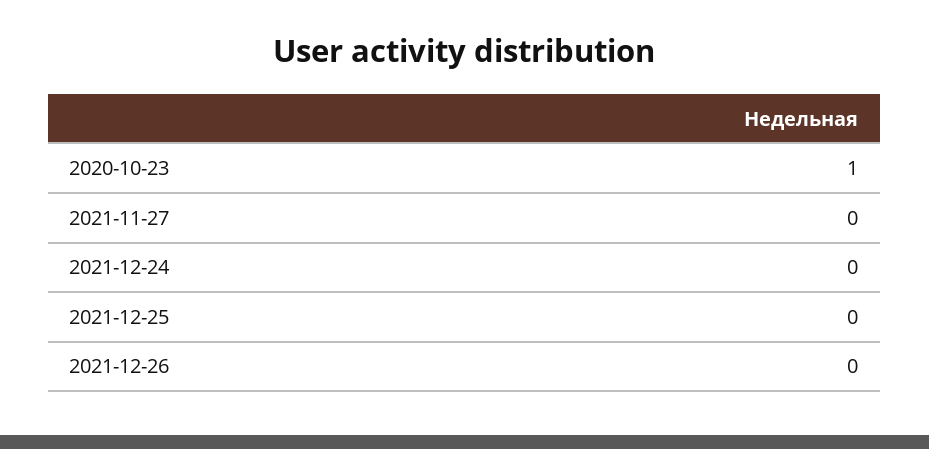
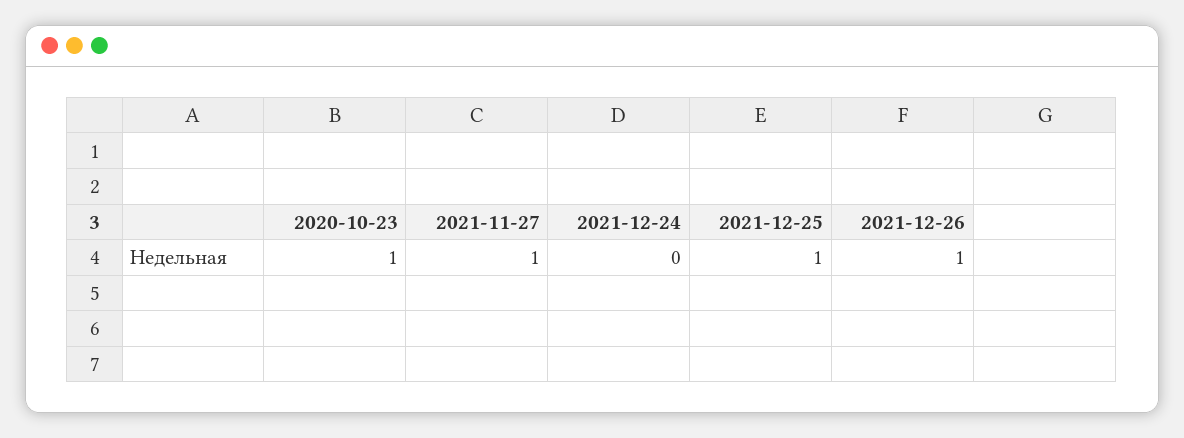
  {
    "2020-10-23": 1,
-   "2021-11-27": 0,
+   "2021-11-27": 1,
    "2021-12-24": 0,
-   "2021-12-25": 0,
+   "2021-12-25": 1,
-   "2021-12-26": 0
+   "2021-12-26": 1
  }

